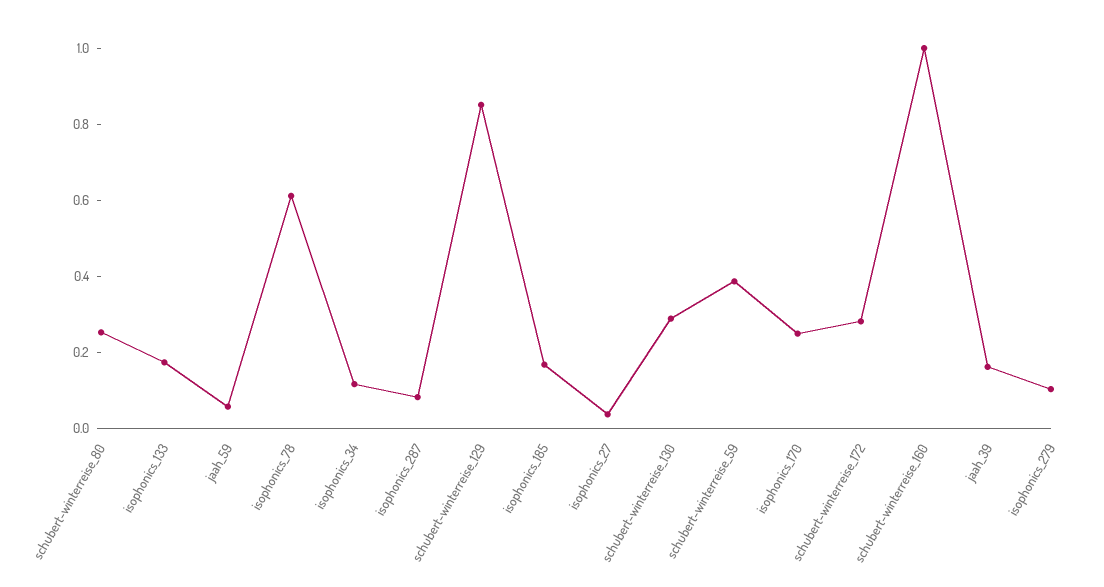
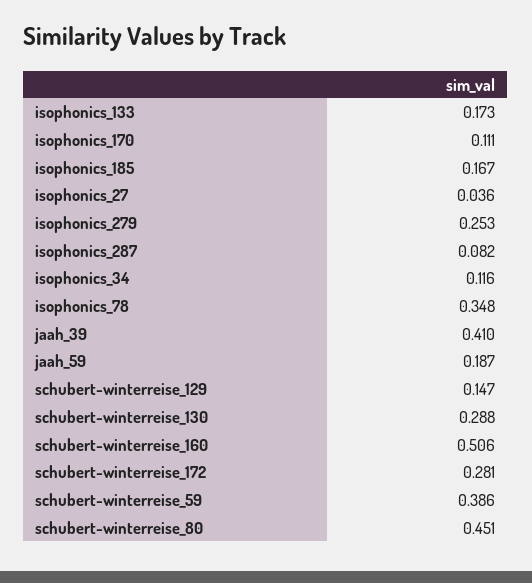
  {
-   "schubert-winterreise_80": 0.25,
+   "schubert-winterreise_80": 0.451,
    "isophonics_133": 0.173,
-   "jaah_59": 0.05,
+   "jaah_59": 0.187,
-   "isophonics_78": 0.6,
+   "isophonics_78": 0.348,
    "isophonics_34": 0.116,
    "isophonics_287": 0.082,
-   "schubert-winterreise_129": 0.85,
+   "schubert-winterreise_129": 0.147,
    "isophonics_185": 0.167,
    "isophonics_27": 0.036,
    "schubert-winterreise_130": 0.288,
    "schubert-winterreise_59": 0.386,
-   "isophonics_170": 0.25,
+   "isophonics_170": 0.111,
    "schubert-winterreise_172": 0.281,
-   "schubert-winterreise_160": 1,
+   "schubert-winterreise_160": 0.506,
-   "jaah_39": 0.15,
+   "jaah_39": 0.41,
-   "isophonics_279": 0.1
+   "isophonics_279": 0.253
  }

